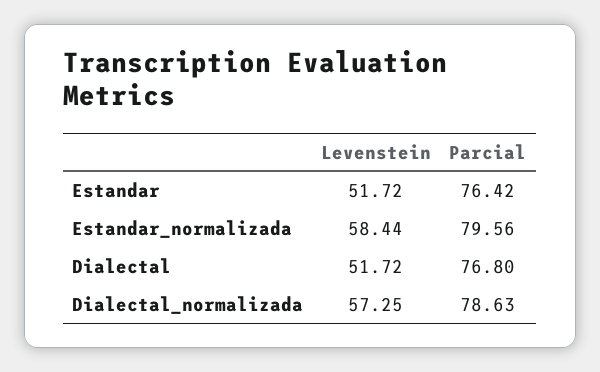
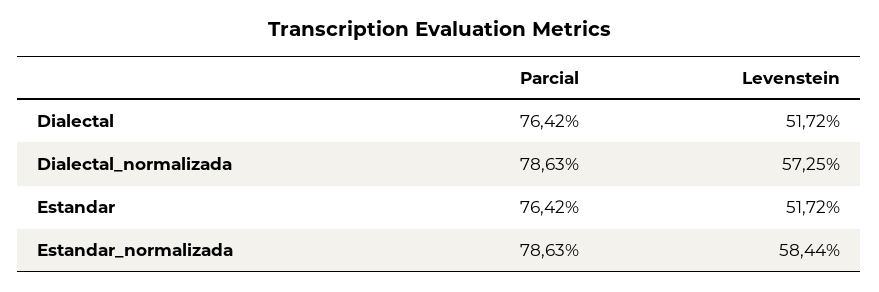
  {
    "Levenstein": {
      "Estandar": 51.72,
      "Estandar_normalizada": 58.44,
      "Dialectal": 51.72,
      "Dialectal_normalizada": 57.25
    },
    "Parcial": {
      "Estandar": 76.42,
-     "Estandar_normalizada": 79.56,
+     "Estandar_normalizada": 78.63,
-     "Dialectal": 76.8,
+     "Dialectal": 76.42,
      "Dialectal_normalizada": 78.63
    }
  }

